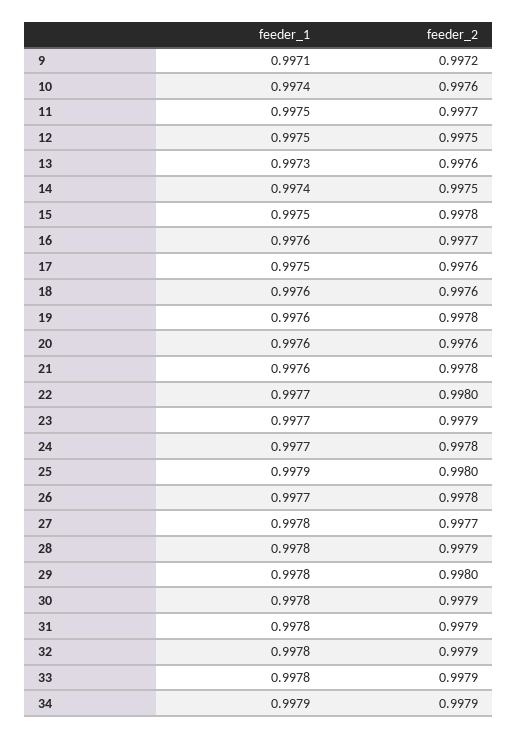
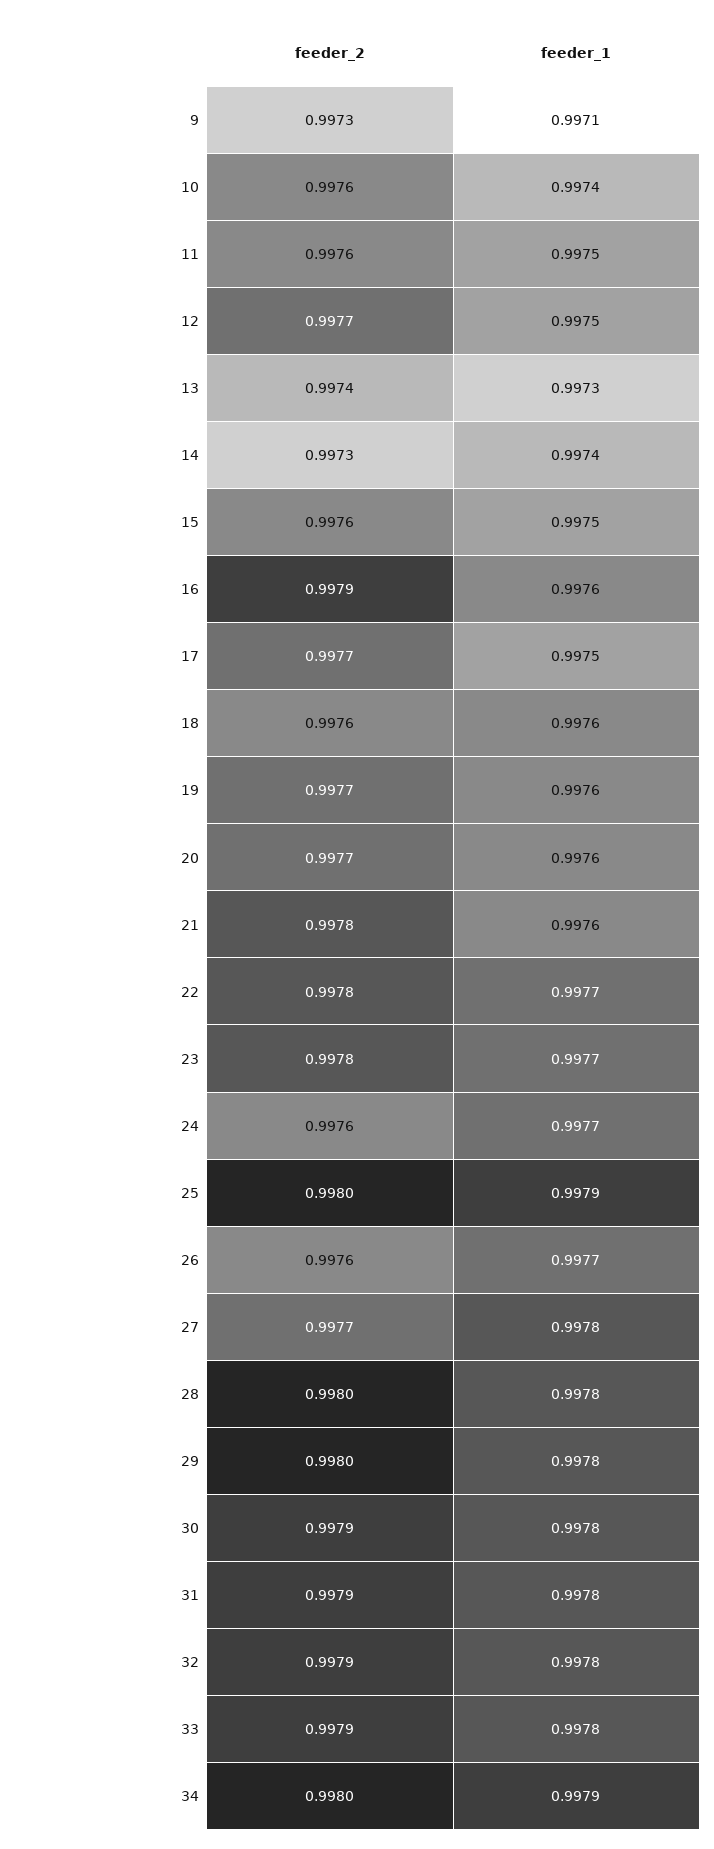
  {
    "feeder_1": {
      "9": 0.9971,
      "10": 0.9974,
      "11": 0.9975,
      "12": 0.9975,
      "13": 0.9973,
      "14": 0.9974,
      "15": 0.9975,
      "16": 0.9976,
      "17": 0.9975,
      "18": 0.9976,
      "19": 0.9976,
      "20": 0.9976,
      "21": 0.9976,
      "22": 0.9977,
      "23": 0.9977,
      "24": 0.9977,
      "25": 0.9979,
      "26": 0.9977,
      "27": 0.9978,
      "28": 0.9978,
      "29": 0.9978,
      "30": 0.9978,
      "31": 0.9978,
      "32": 0.9978,
      "33": 0.9978,
      "34": 0.9979
    },
    "feeder_2": {
-     "9": 0.9972,
+     "9": 0.9973,
      "10": 0.9976,
-     "11": 0.9977,
+     "11": 0.9976,
-     "12": 0.9975,
+     "12": 0.9977,
-     "13": 0.9976,
+     "13": 0.9974,
-     "14": 0.9975,
+     "14": 0.9973,
-     "15": 0.9978,
+     "15": 0.9976,
-     "16": 0.9977,
+     "16": 0.9979,
-     "17": 0.9976,
+     "17": 0.9977,
      "18": 0.9976,
-     "19": 0.9978,
+     "19": 0.9977,
-     "20": 0.9976,
+     "20": 0.9977,
      "21": 0.9978,
-     "22": 0.998,
+     "22": 0.9978,
-     "23": 0.9979,
+     "23": 0.9978,
-     "24": 0.9978,
+     "24": 0.9976,
      "25": 0.998,
-     "26": 0.9978,
+     "26": 0.9976,
      "27": 0.9977,
-     "28": 0.9979,
+     "28": 0.998,
      "29": 0.998,
      "30": 0.9979,
      "31": 0.9979,
      "32": 0.9979,
      "33": 0.9979,
-     "34": 0.9979
+     "34": 0.998
    }
  }

